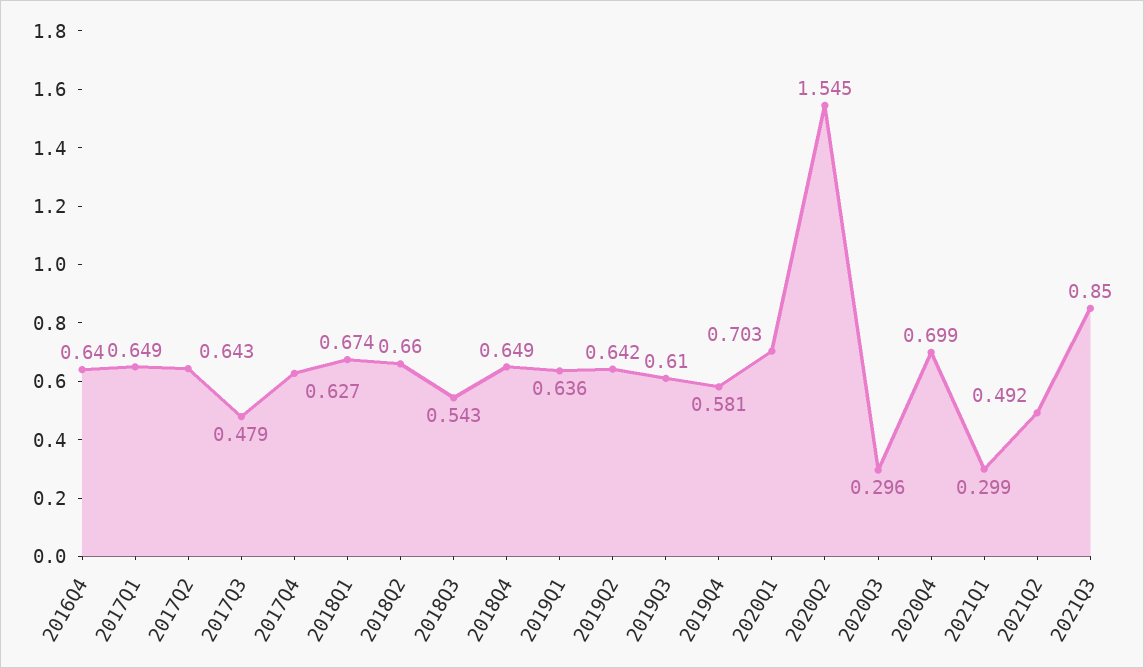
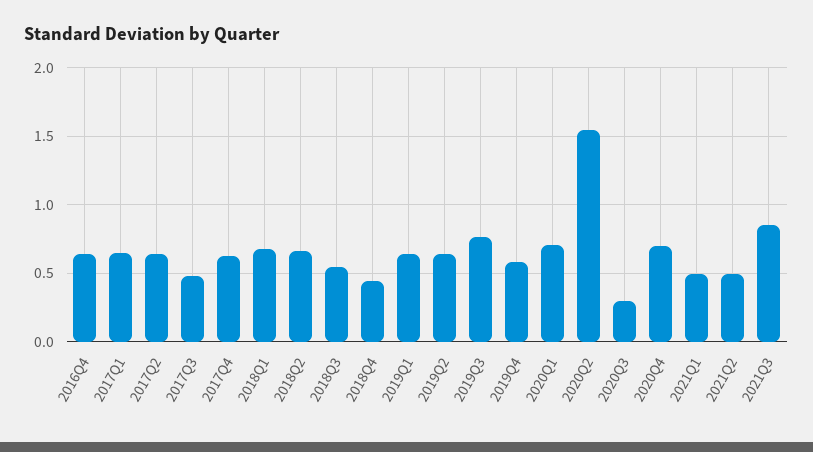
  {
    "2016Q4": 0.64,
    "2017Q1": 0.649,
    "2017Q2": 0.643,
    "2017Q3": 0.479,
    "2017Q4": 0.627,
    "2018Q1": 0.674,
    "2018Q2": 0.66,
    "2018Q3": 0.543,
-   "2018Q4": 0.649,
+   "2018Q4": 0.45,
    "2019Q1": 0.636,
    "2019Q2": 0.642,
-   "2019Q3": 0.61,
+   "2019Q3": 0.75,
    "2019Q4": 0.581,
    "2020Q1": 0.703,
    "2020Q2": 1.545,
    "2020Q3": 0.296,
    "2020Q4": 0.699,
-   "2021Q1": 0.299,
+   "2021Q1": 0.5,
    "2021Q2": 0.492,
    "2021Q3": 0.85
  }

